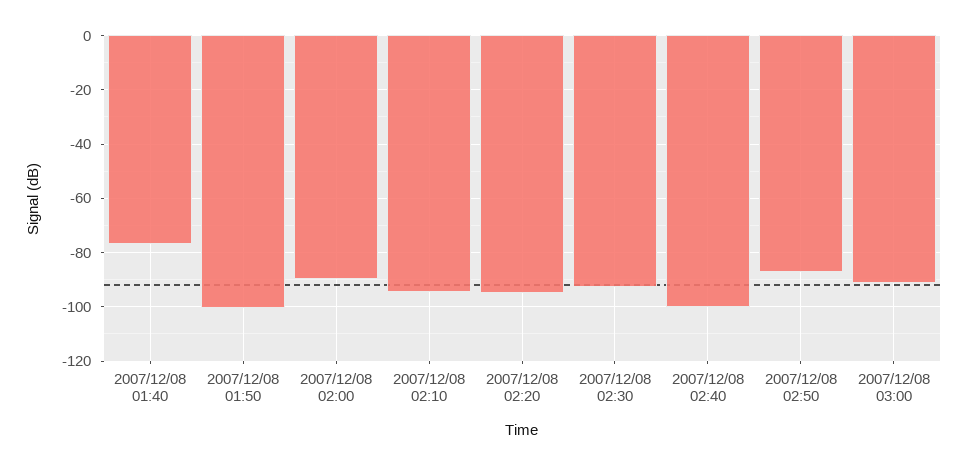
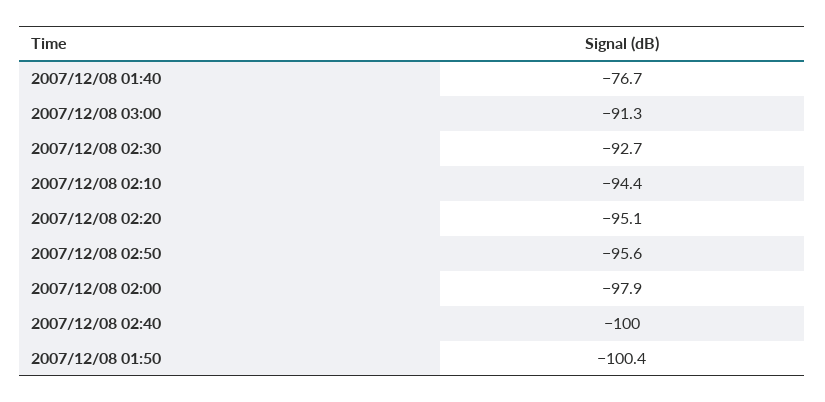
  {
    "2007/12/08 01:40": -76.7,
    "2007/12/08 01:50": -100.4,
-   "2007/12/08 02:00": -90,
+   "2007/12/08 02:00": -97.9,
    "2007/12/08 02:10": -94.4,
    "2007/12/08 02:20": -95.1,
    "2007/12/08 02:30": -92.7,
    "2007/12/08 02:40": -100,
-   "2007/12/08 02:50": -87.5,
+   "2007/12/08 02:50": -95.6,
    "2007/12/08 03:00": -91.3
  }

